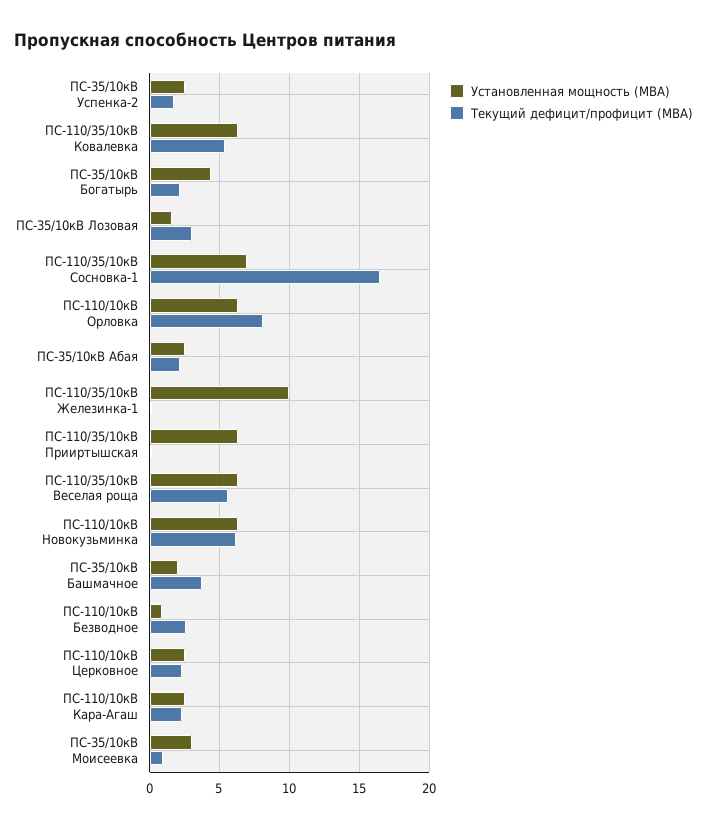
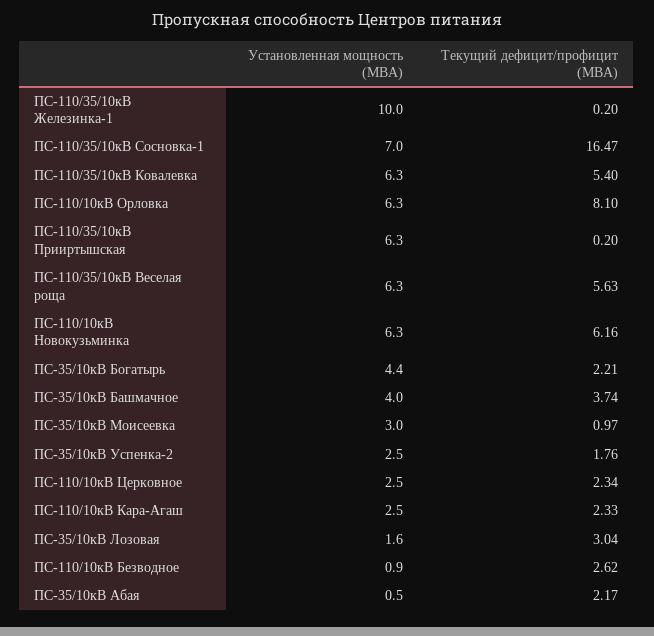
  {
    "Установленная мощность (МВА)": {
      "ПС-35/10кВ Успенка-2": 2.5,
      "ПС-110/35/10кВ Ковалевка": 6.3,
      "ПС-35/10кВ Богатырь": 4.4,
      "ПС-35/10кВ Лозовая": 1.6,
      "ПС-110/35/10кВ Сосновка-1": 7,
      "ПС-110/10кВ Орловка": 6.3,
-     "ПС-35/10кВ Абая": 2.5,
+     "ПС-35/10кВ Абая": 0.5,
      "ПС-110/35/10кВ Железинка-1": 10,
      "ПС-110/35/10кВ Прииртышская": 6.3,
      "ПС-110/35/10кВ Веселая роща": 6.3,
      "ПС-110/10кВ Новокузьминка": 6.3,
-     "ПС-35/10кВ Башмачное": 2,
+     "ПС-35/10кВ Башмачное": 4,
      "ПС-110/10кВ Безводное": 0.9,
      "ПС-110/10кВ Церковное": 2.5,
      "ПС-110/10кВ Кара-Агаш": 2.5,
      "ПС-35/10кВ Моисеевка": 3
    },
    "Текущий дефицит/профицит (МВА)": {
      "ПС-35/10кВ Успенка-2": 1.76,
      "ПС-110/35/10кВ Ковалевка": 5.4,
      "ПС-35/10кВ Богатырь": 2.21,
      "ПС-35/10кВ Лозовая": 3.04,
      "ПС-110/35/10кВ Сосновка-1": 16.47,
      "ПС-110/10кВ Орловка": 8.1,
      "ПС-35/10кВ Абая": 2.17,
      "ПС-110/35/10кВ Железинка-1": 0.2,
      "ПС-110/35/10кВ Прииртышская": 0.2,
      "ПС-110/35/10кВ Веселая роща": 5.63,
      "ПС-110/10кВ Новокузьминка": 6.16,
      "ПС-35/10кВ Башмачное": 3.74,
      "ПС-110/10кВ Безводное": 2.62,
      "ПС-110/10кВ Церковное": 2.34,
      "ПС-110/10кВ Кара-Агаш": 2.33,
      "ПС-35/10кВ Моисеевка": 0.97
    }
  }

